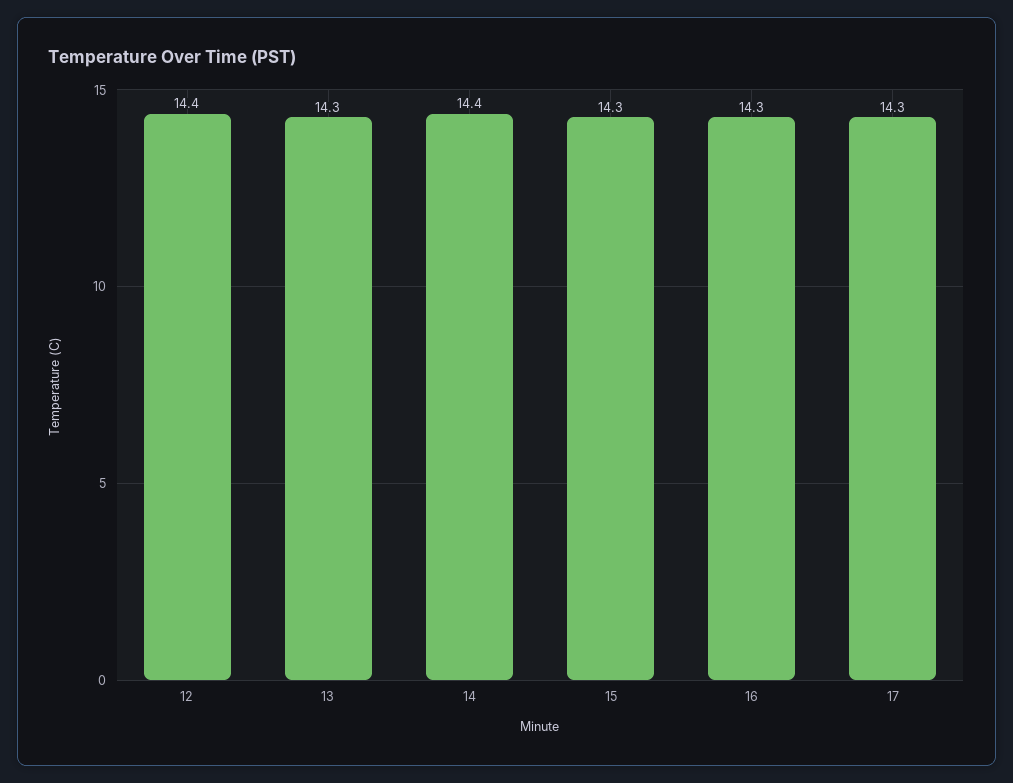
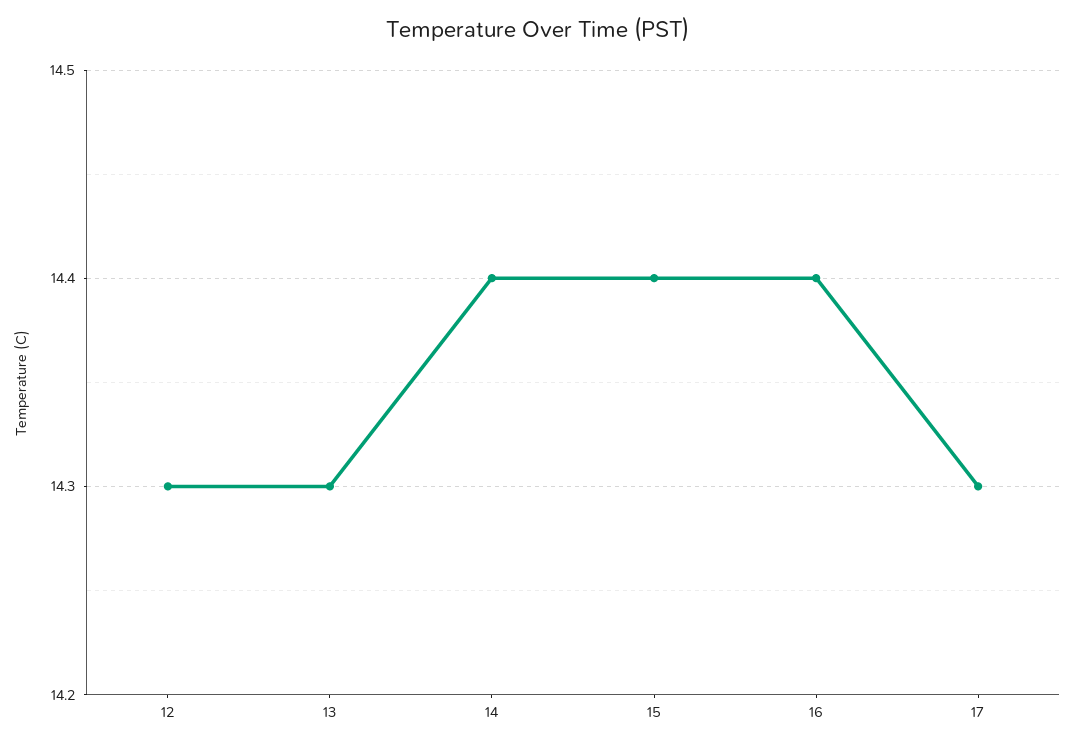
  {
-   "12": 14.4,
+   "12": 14.3,
    "13": 14.3,
    "14": 14.4,
-   "15": 14.3,
+   "15": 14.4,
-   "16": 14.3,
+   "16": 14.4,
    "17": 14.3
  }

